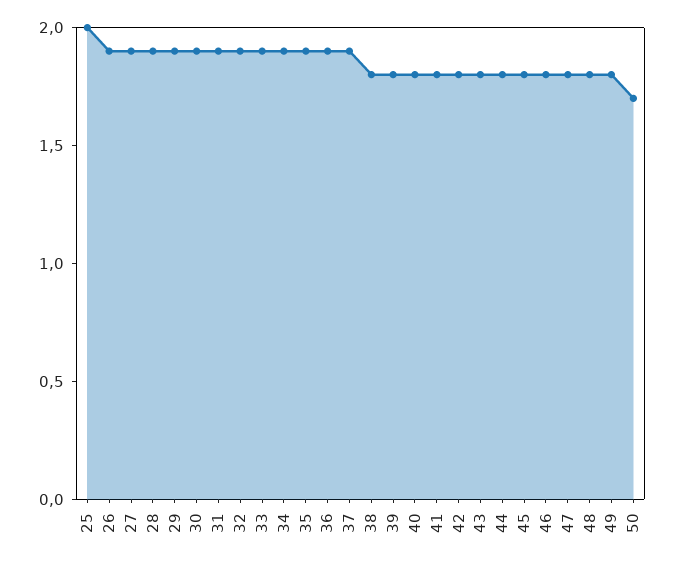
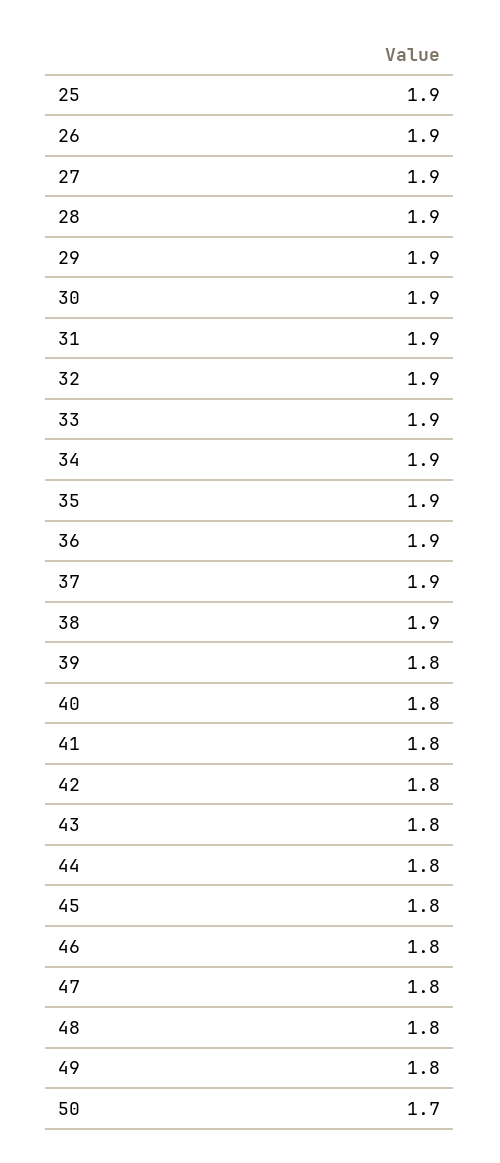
  {
-   "25": 2,
+   "25": 1.9,
    "26": 1.9,
    "27": 1.9,
    "28": 1.9,
    "29": 1.9,
    "30": 1.9,
    "31": 1.9,
    "32": 1.9,
    "33": 1.9,
    "34": 1.9,
    "35": 1.9,
    "36": 1.9,
    "37": 1.9,
-   "38": 1.8,
+   "38": 1.9,
    "39": 1.8,
    "40": 1.8,
    "41": 1.8,
    "42": 1.8,
    "43": 1.8,
    "44": 1.8,
    "45": 1.8,
    "46": 1.8,
    "47": 1.8,
    "48": 1.8,
    "49": 1.8,
    "50": 1.7
  }

